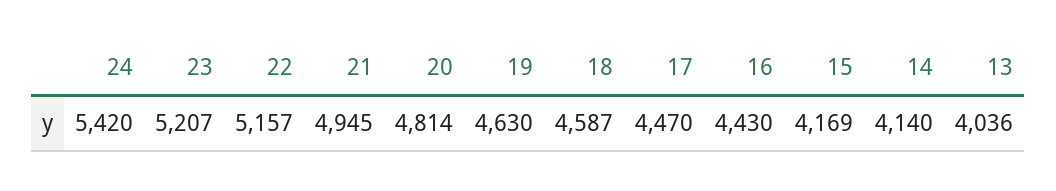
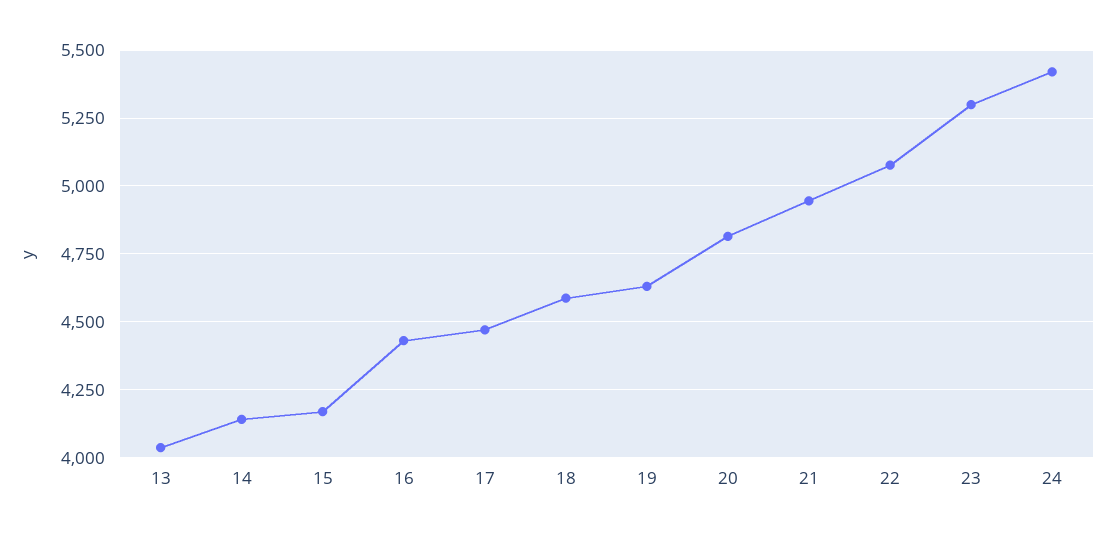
  {
    "24": 5420,
-   "23": 5207,
+   "23": 5300,
-   "22": 5157,
+   "22": 5075,
    "21": 4945,
    "20": 4814,
    "19": 4630,
    "18": 4587,
    "17": 4470,
    "16": 4430,
    "15": 4169,
    "14": 4140,
    "13": 4036
  }

